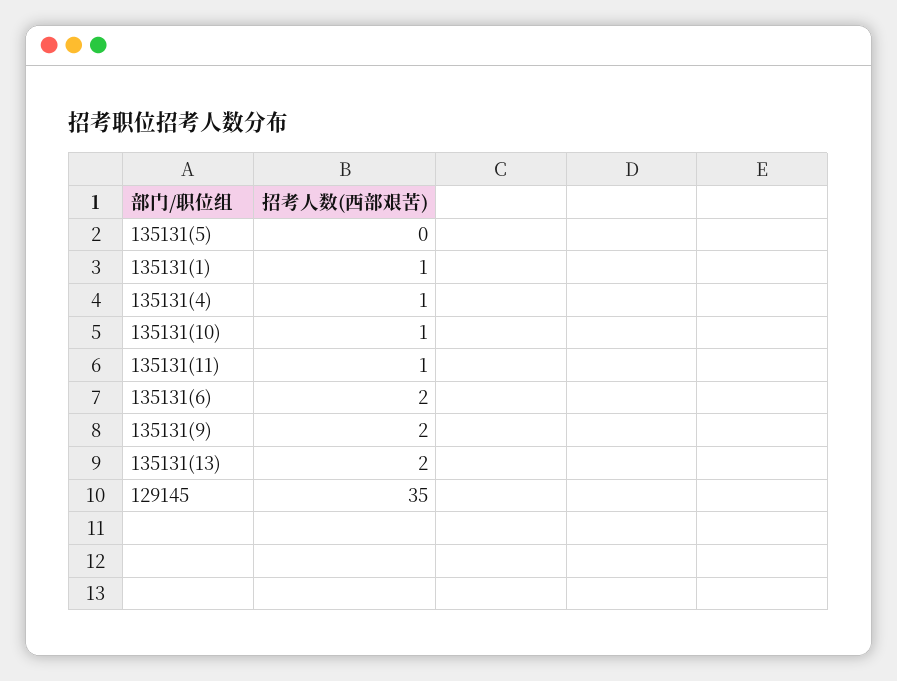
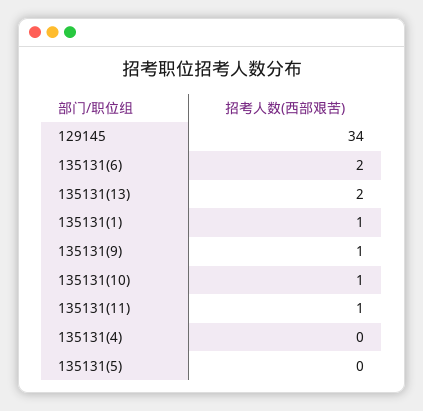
  {
    "135131(5)": 0,
    "135131(1)": 1,
-   "135131(4)": 1,
+   "135131(4)": 0,
    "135131(10)": 1,
    "135131(11)": 1,
    "135131(6)": 2,
-   "135131(9)": 2,
+   "135131(9)": 1,
    "135131(13)": 2,
-   "129145": 35
+   "129145": 34
  }

